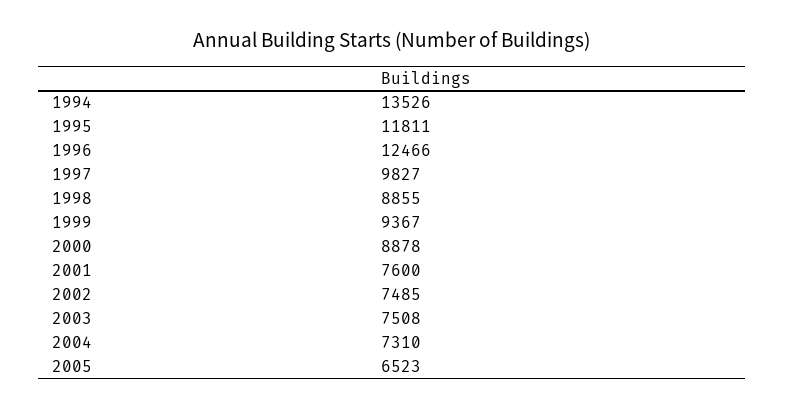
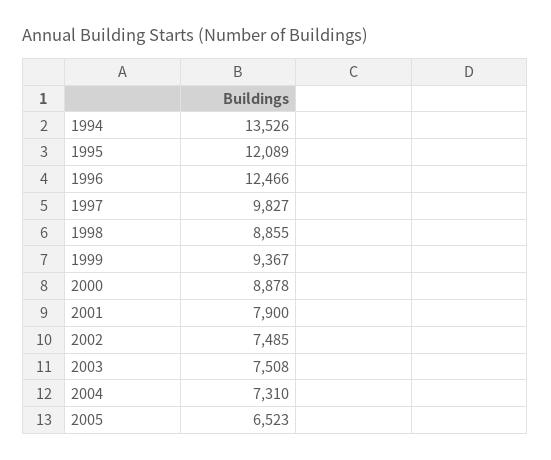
  {
    "1994": 13526,
-   "1995": 11811,
+   "1995": 12089,
    "1996": 12466,
    "1997": 9827,
    "1998": 8855,
    "1999": 9367,
    "2000": 8878,
-   "2001": 7600,
+   "2001": 7900,
    "2002": 7485,
    "2003": 7508,
    "2004": 7310,
    "2005": 6523
  }

